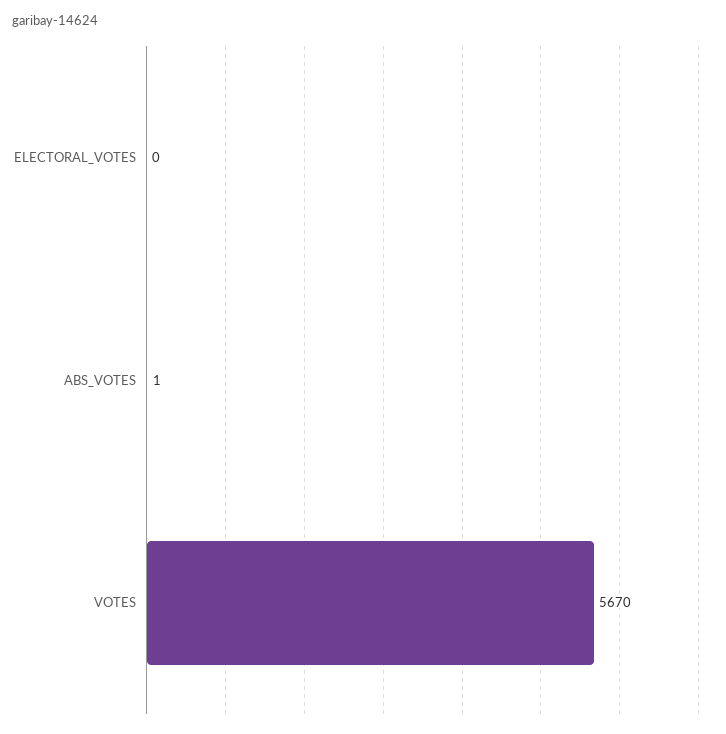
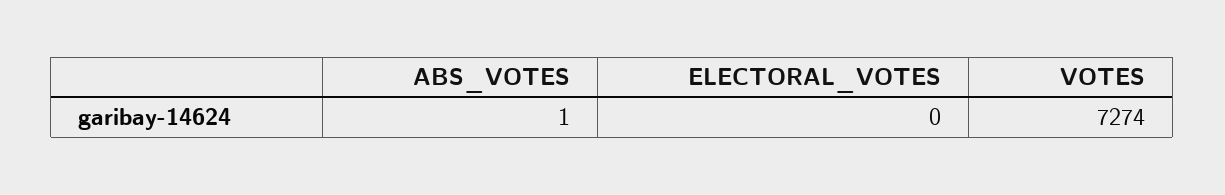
  {
    "ELECTORAL_VOTES": 0,
    "ABS_VOTES": 1,
-   "VOTES": 5670
+   "VOTES": 7274
  }

